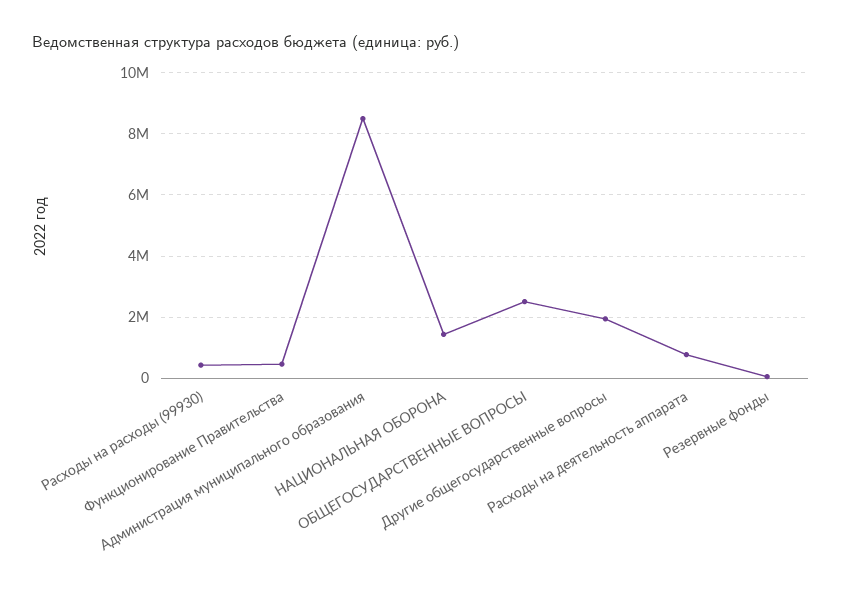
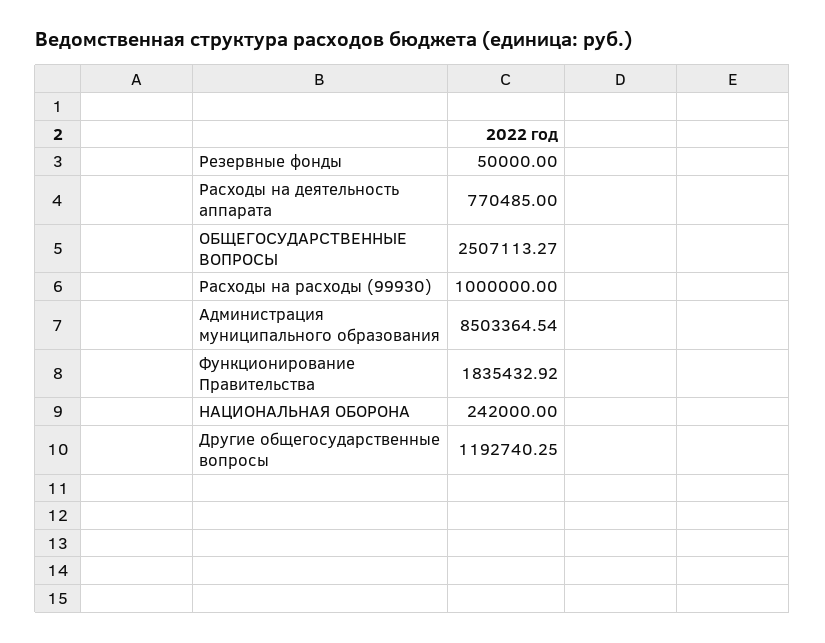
  {
-   "Расходы на расходы (99930)": 400000,
+   "Расходы на расходы (99930)": 1000000,
-   "Функционирование Правительства": 400000,
+   "Функционирование Правительства": 1835432.92,
    "Администрация муниципального образования": 8503364.54,
-   "НАЦИОНАЛЬНАЯ ОБОРОНА": 1400000,
+   "НАЦИОНАЛЬНАЯ ОБОРОНА": 242000,
    "ОБЩЕГОСУДАРСТВЕННЫЕ ВОПРОСЫ": 2507113.27,
-   "Другие общегосударственные вопросы": 2000000,
+   "Другие общегосударственные вопросы": 1192740.25,
    "Расходы на деятельность аппарата": 770485,
    "Резервные фонды": 50000
  }

